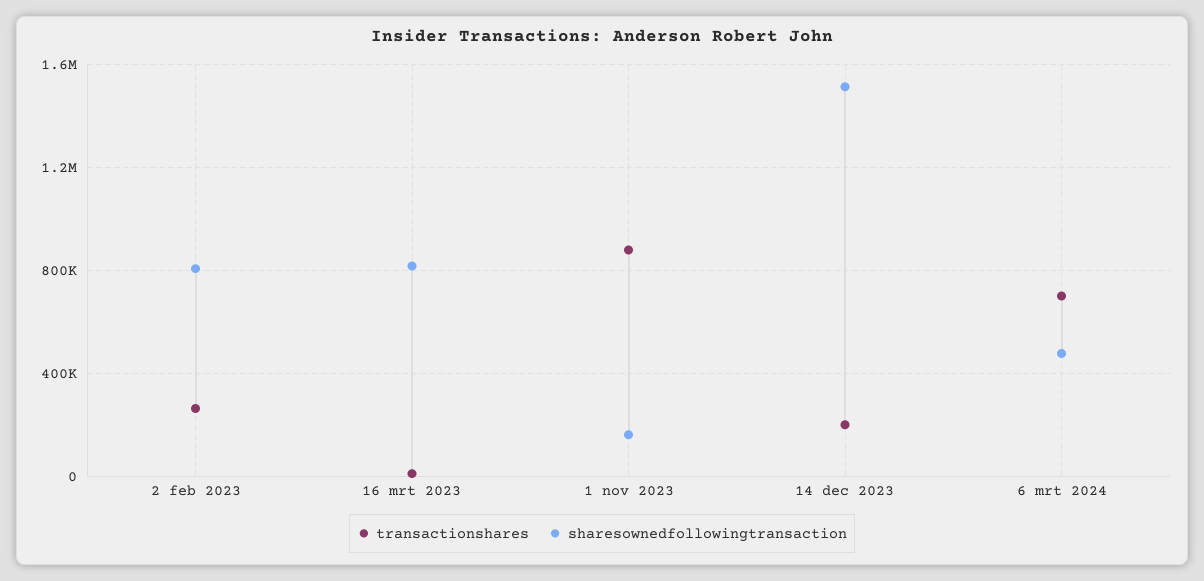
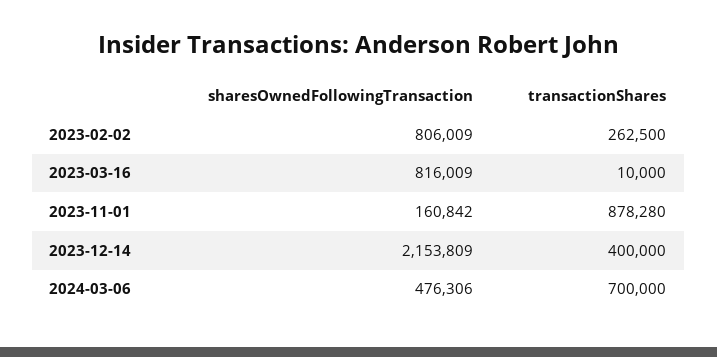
  {
    "transactionshares": {
      "2 feb 2023": 262500,
      "16 mrt 2023": 10000,
      "1 nov 2023": 878280,
-     "14 dec 2023": 200000,
+     "14 dec 2023": 400000,
      "6 mrt 2024": 700000
    },
    "sharesownedfollowingtransaction": {
      "2 feb 2023": 806009,
      "16 mrt 2023": 816009,
      "1 nov 2023": 160842,
-     "14 dec 2023": 1500000,
+     "14 dec 2023": 2153809,
      "6 mrt 2024": 476306
    }
  }

